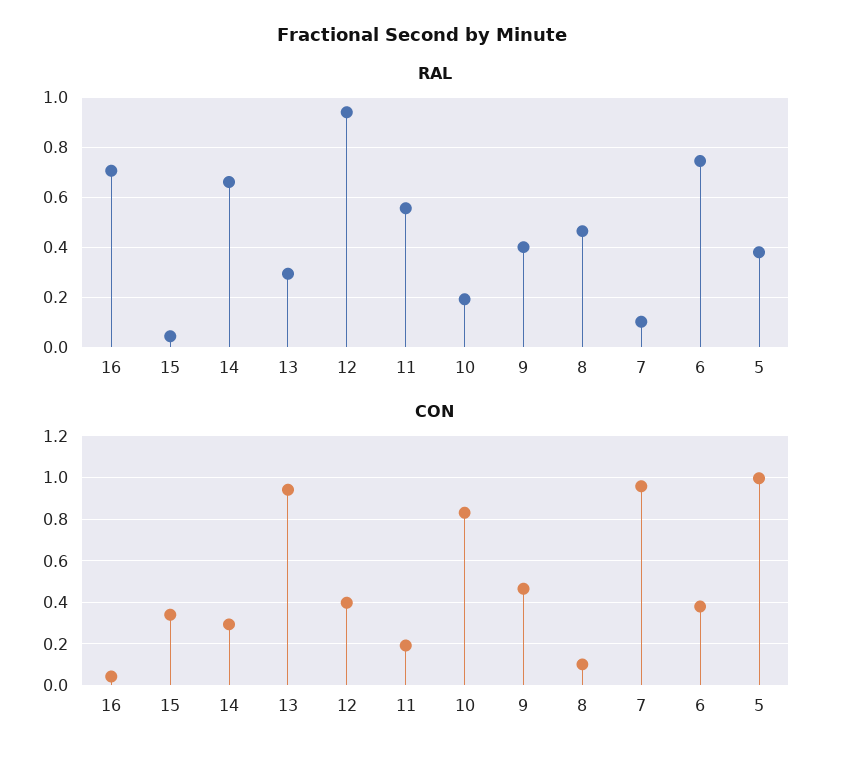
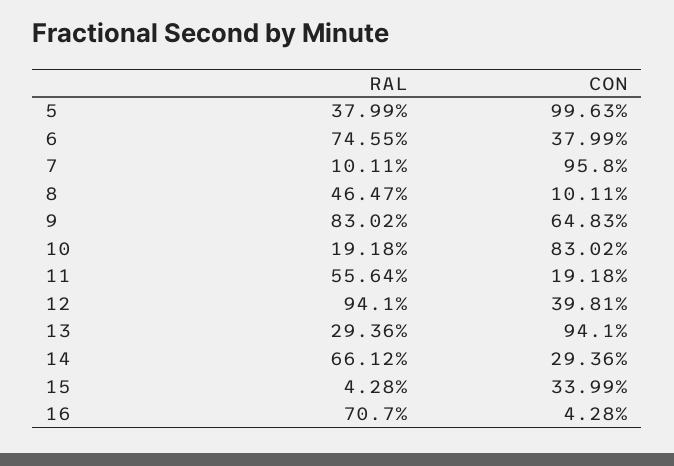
  {
    "RAL": {
      "16": 0.707,
      "15": 0.0428,
      "14": 0.6612,
      "13": 0.2936,
      "12": 0.941,
      "11": 0.5564,
      "10": 0.1918,
-     "9": 0.4,
+     "9": 0.8302,
      "8": 0.4647,
      "7": 0.1011,
      "6": 0.7455,
      "5": 0.3799
    },
    "CON": {
      "16": 0.0428,
      "15": 0.3399,
      "14": 0.2936,
      "13": 0.941,
      "12": 0.3981,
      "11": 0.1918,
      "10": 0.8302,
-     "9": 0.45,
+     "9": 0.6483,
      "8": 0.1011,
      "7": 0.958,
      "6": 0.3799,
      "5": 0.9963
    }
  }

